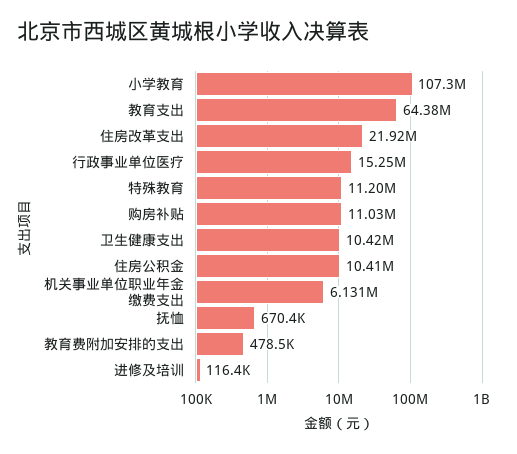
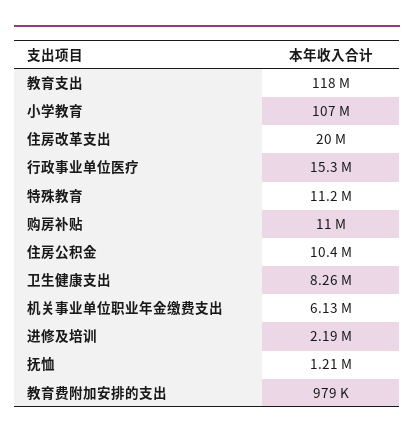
  {
    "小学教育": 107300000,
-   "教育支出": 64380000,
+   "教育支出": 118000000,
-   "住房改革支出": 21920000,
+   "住房改革支出": 20000000,
    "行政事业单位医疗": 15250000,
    "特殊教育": 11200000,
    "购房补贴": 11030000,
-   "卫生健康支出": 10420000,
+   "卫生健康支出": 8260000,
    "住房公积金": 10410000,
    "机关事业单位职业年金缴费支出": 6131000,
-   "抚恤": 670400,
+   "抚恤": 1210000,
-   "教育费附加安排的支出": 478500,
+   "教育费附加安排的支出": 979000,
-   "进修及培训": 116400
+   "进修及培训": 2190000
  }

